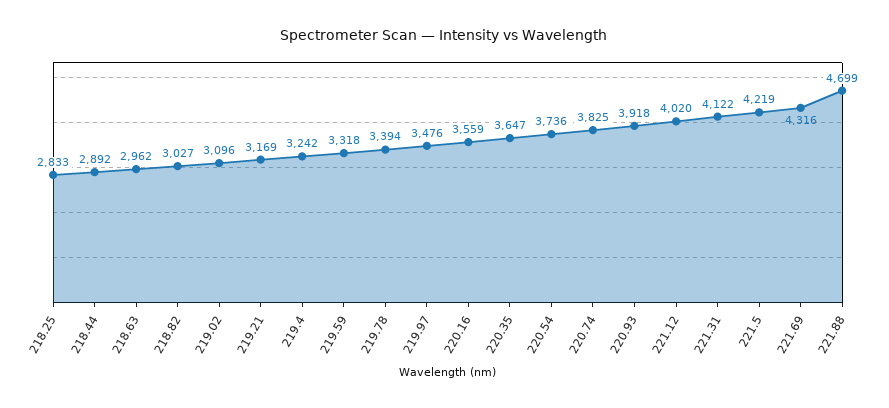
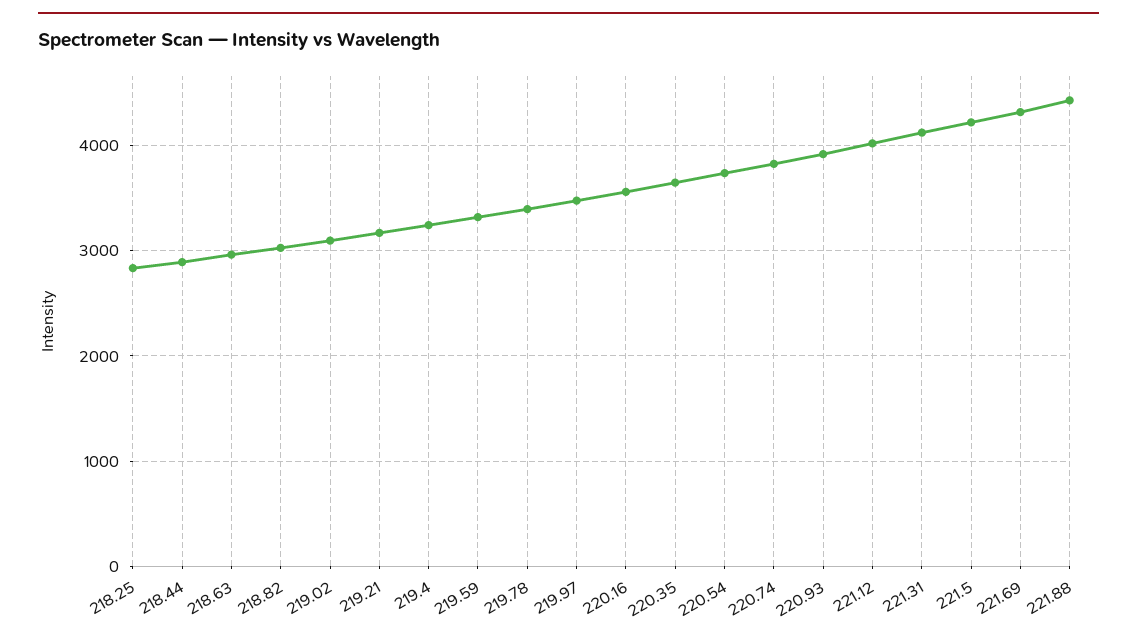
  {
    "218.25": 2833,
    "218.44": 2892,
    "218.63": 2962,
    "218.82": 3027,
    "219.02": 3096,
    "219.21": 3169,
    "219.4": 3242,
    "219.59": 3318,
    "219.78": 3394,
    "219.97": 3476,
    "220.16": 3559,
    "220.35": 3647,
    "220.54": 3736,
    "220.74": 3825,
    "220.93": 3918,
    "221.12": 4020,
    "221.31": 4122,
    "221.5": 4219,
    "221.69": 4316,
-   "221.88": 4699
+   "221.88": 4400
  }

